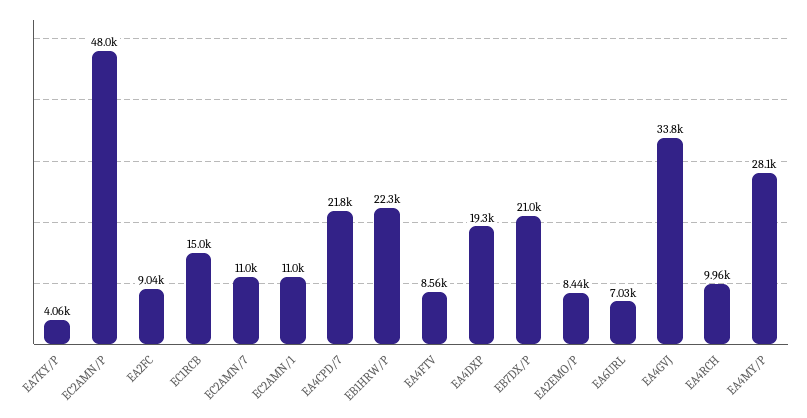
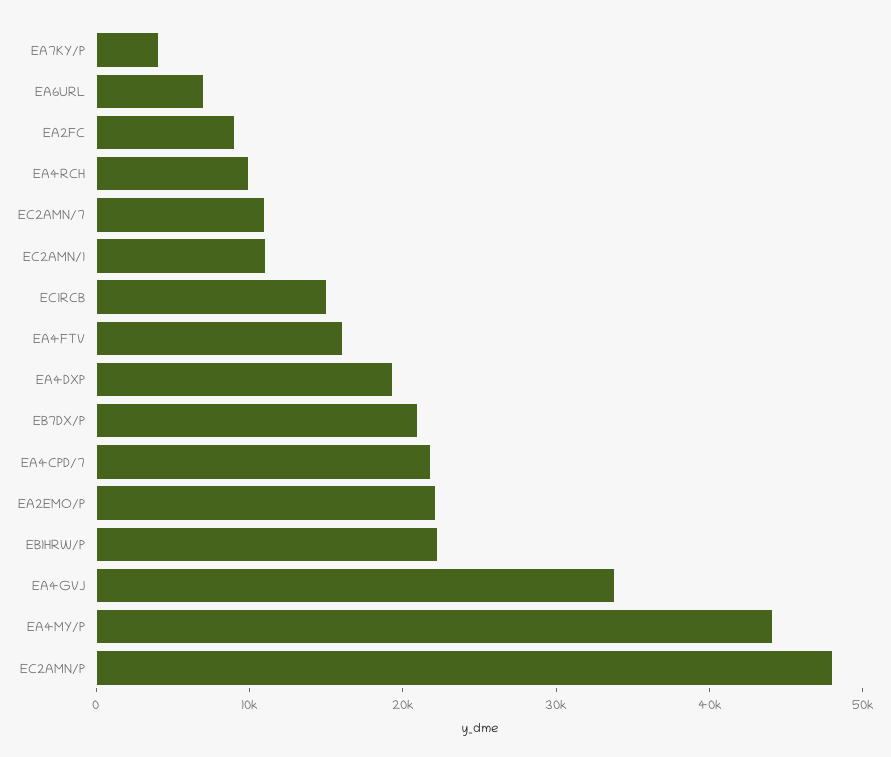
  {
    "EA7KY/P": 4060,
    "EC2AMN/P": 48000,
    "EA2FC": 9040,
    "EC1RCB": 15000,
    "EC2AMN/7": 11000,
    "EC2AMN/1": 11000,
    "EA4CPD/7": 21800,
    "EB1HRW/P": 22300,
-   "EA4FTV": 8560,
+   "EA4FTV": 16000,
    "EA4DXP": 19300,
    "EB7DX/P": 21000,
-   "EA2EMO/P": 8440,
+   "EA2EMO/P": 22000,
    "EA6URL": 7030,
    "EA4GVJ": 33800,
    "EA4RCH": 9960,
-   "EA4MY/P": 28100
+   "EA4MY/P": 44000
  }

